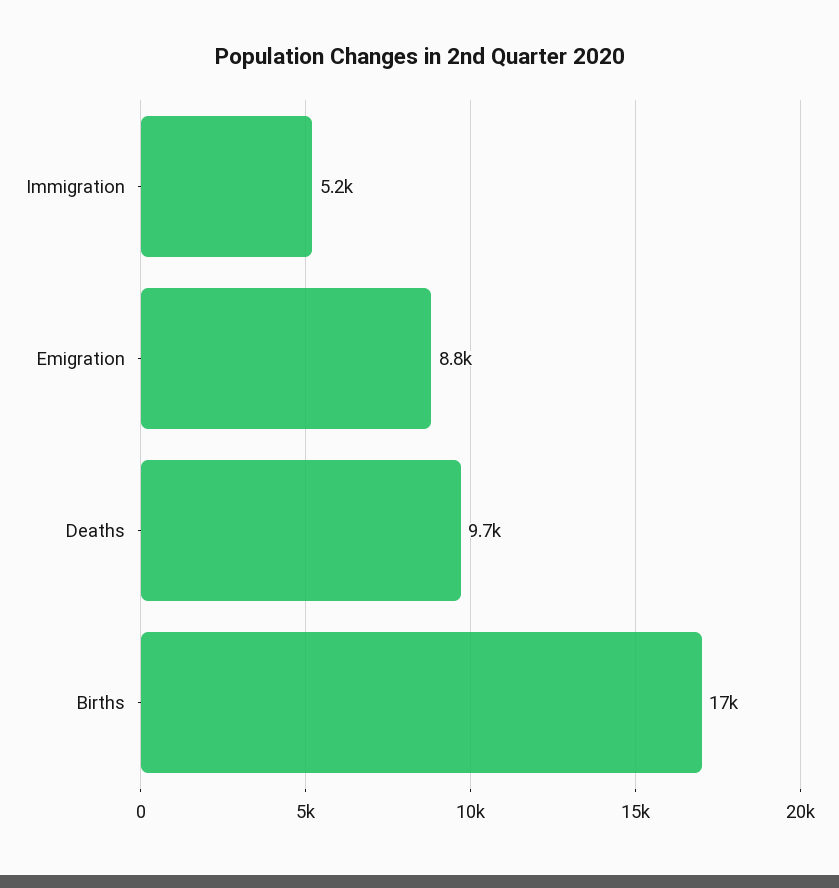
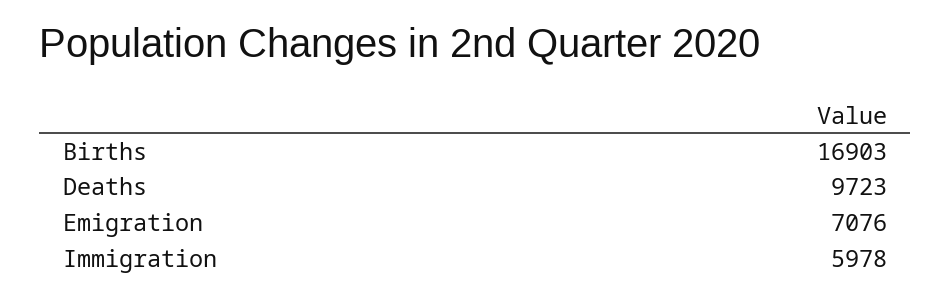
  {
-   "Immigration": 5200,
+   "Immigration": 5978,
-   "Emigration": 8800,
+   "Emigration": 7076,
    "Deaths": 9723,
    "Births": 16903
  }

